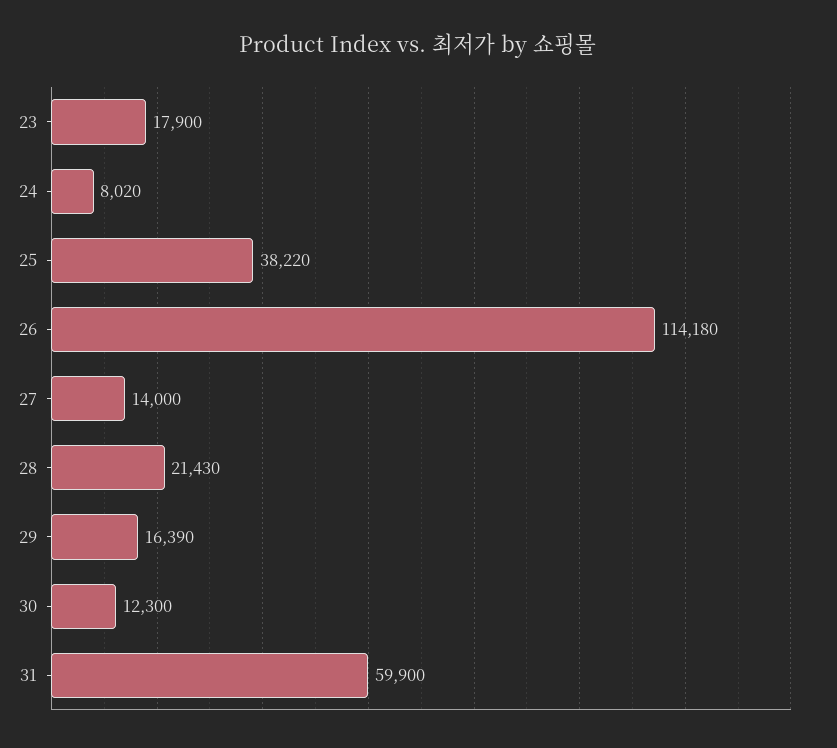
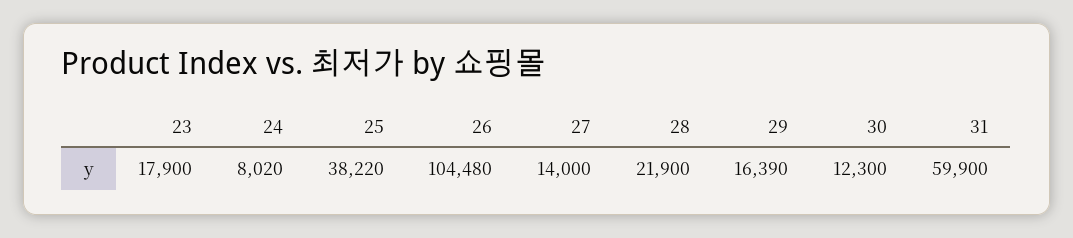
  {
    "23": 17900,
    "24": 8020,
    "25": 38220,
-   "26": 114180,
+   "26": 104480,
    "27": 14000,
-   "28": 21430,
+   "28": 21900,
    "29": 16390,
    "30": 12300,
    "31": 59900
  }

